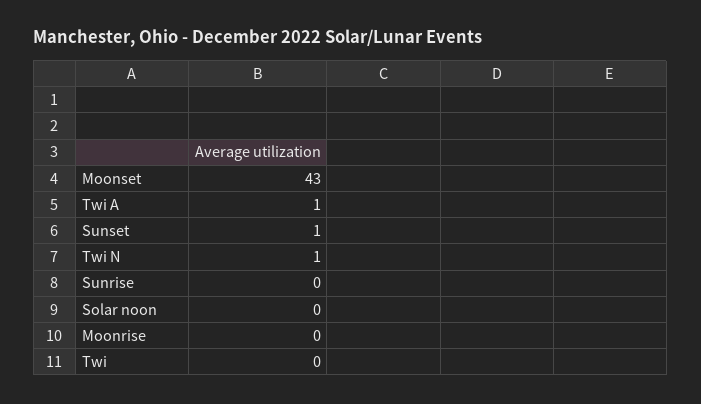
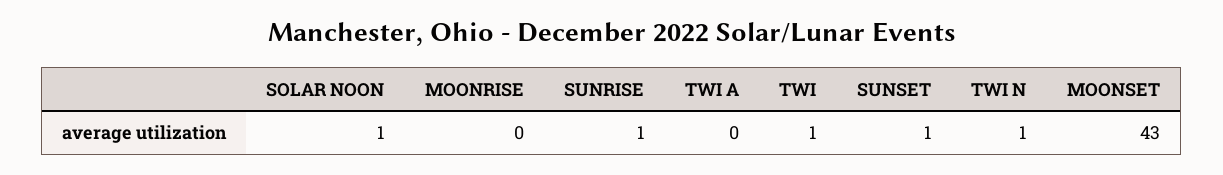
  {
    "Moonset": 43,
-   "Twi A": 1,
+   "Twi A": 0,
    "Sunset": 1,
    "Twi N": 1,
-   "Sunrise": 0,
+   "Sunrise": 1,
-   "Solar noon": 0,
+   "Solar noon": 1,
    "Moonrise": 0,
-   "Twi": 0
+   "Twi": 1
  }

